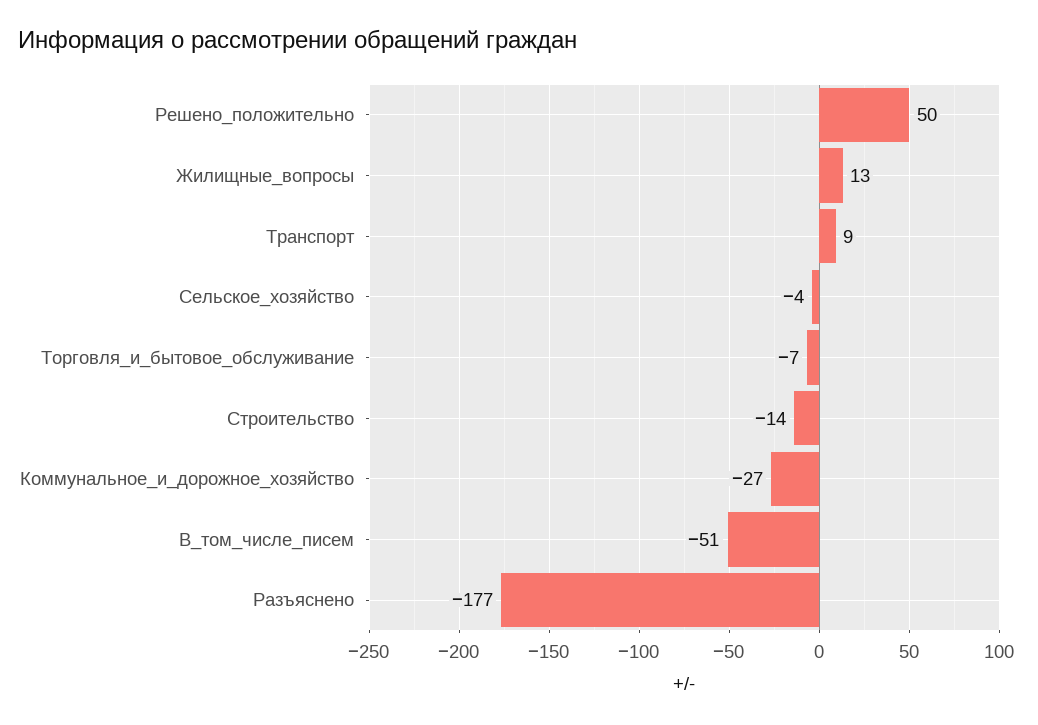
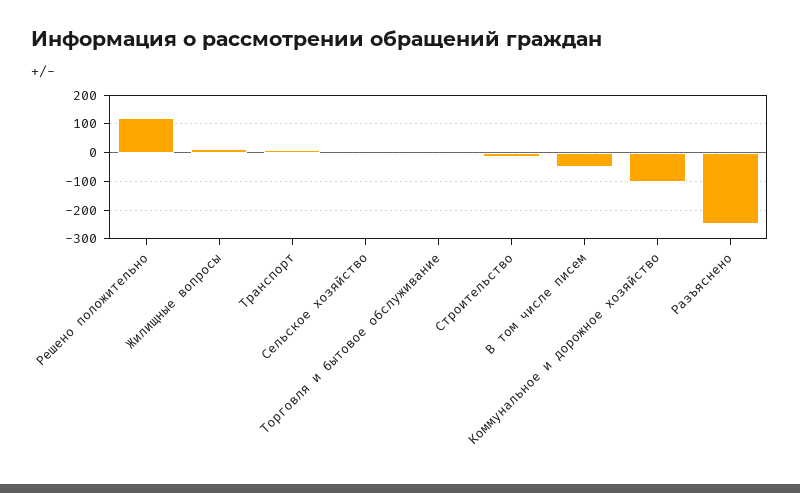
  {
-   "Решено_положительно": 50,
+   "Решено_положительно": 125,
    "Жилищные_вопросы": 13,
    "Транспорт": 9,
    "Сельское_хозяйство": -4,
    "Торговля_и_бытовое_обслуживание": -7,
    "Строительство": -14,
-   "Коммунальное_и_дорожное_хозяйство": -27,
+   "Коммунальное_и_дорожное_хозяйство": -100,
    "В_том_числе_писем": -51,
-   "Разъяснено": -177
+   "Разъяснено": -250
  }

